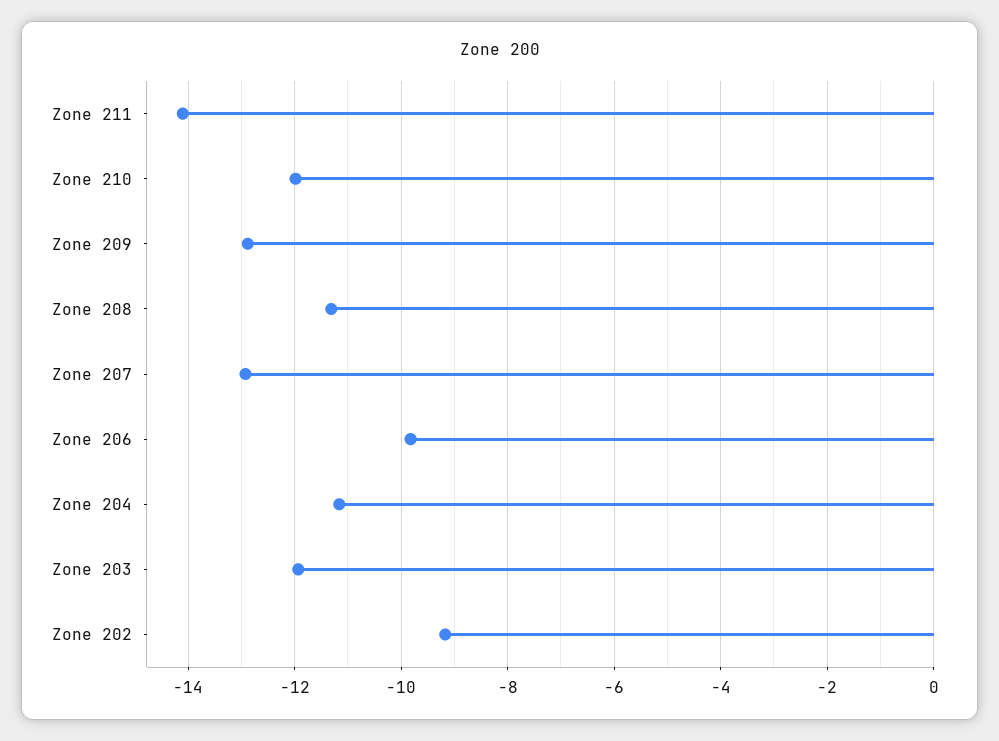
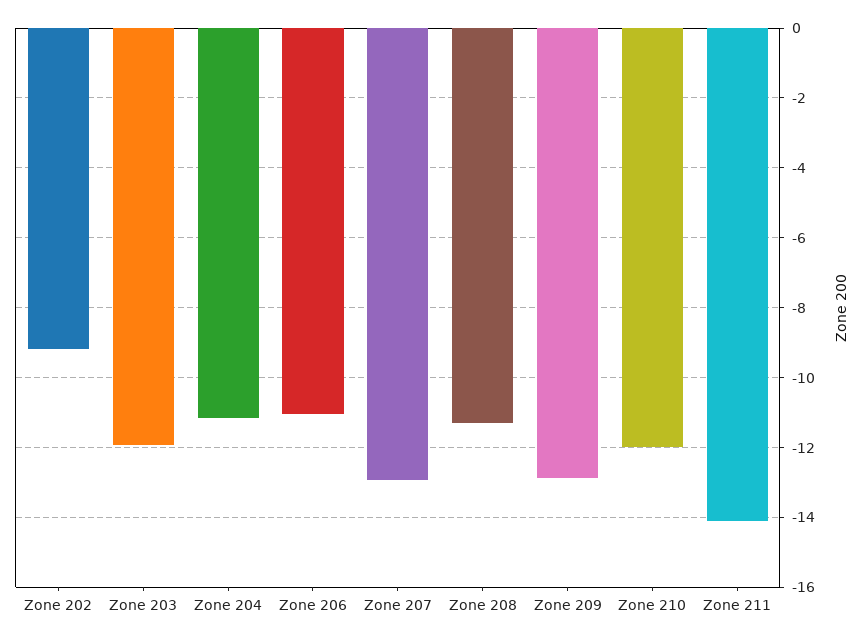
  {
    "Zone 211": -14.2,
    "Zone 210": -12,
    "Zone 209": -12.8,
    "Zone 208": -11.4,
    "Zone 207": -13,
-   "Zone 206": -9.8,
+   "Zone 206": -11,
    "Zone 204": -11.2,
    "Zone 203": -12,
    "Zone 202": -9.2
  }

